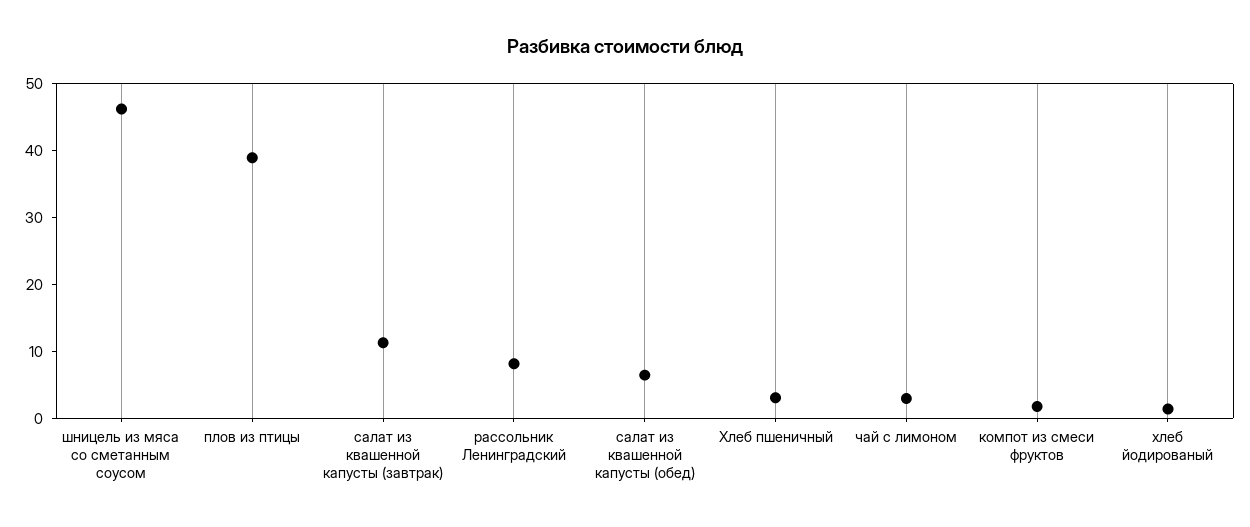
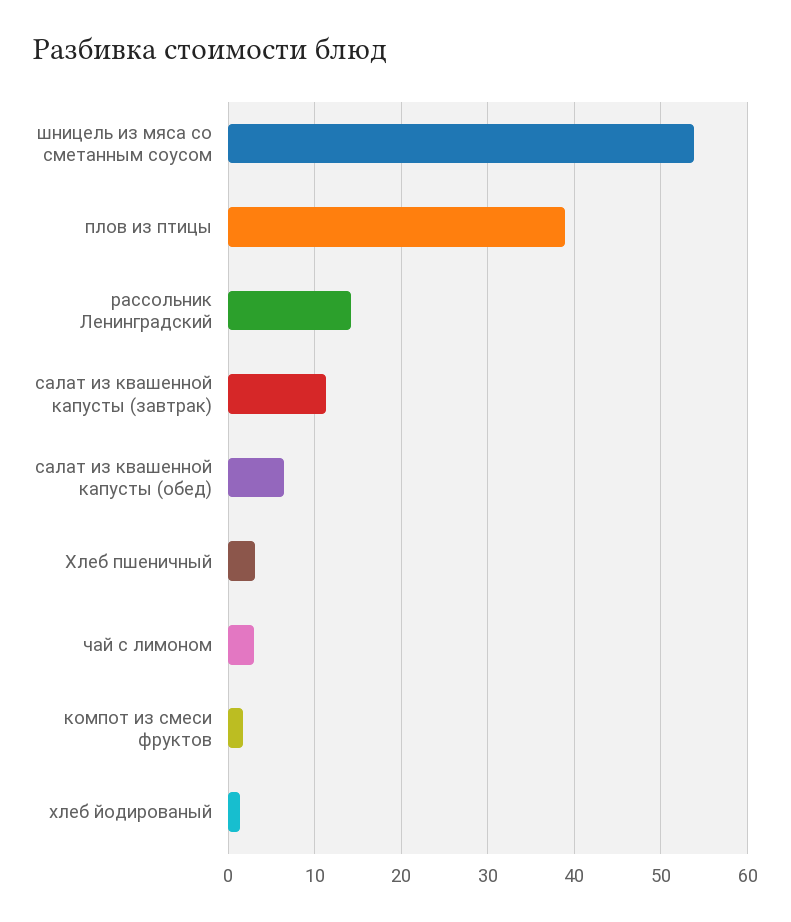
  {
-   "шницель из мяса со сметанным соусом": 46,
+   "шницель из мяса со сметанным соусом": 54,
    "плов из птицы": 39,
    "салат из квашенной капусты (завтрак)": 11,
-   "рассольник Ленинградский": 8,
+   "рассольник Ленинградский": 14,
    "салат из квашенной капусты (обед)": 6,
    "Хлеб пшеничный": 3,
    "чай с лимоном": 3,
    "компот из смеси фруктов": 2,
    "хлеб йодированый": 1
  }

